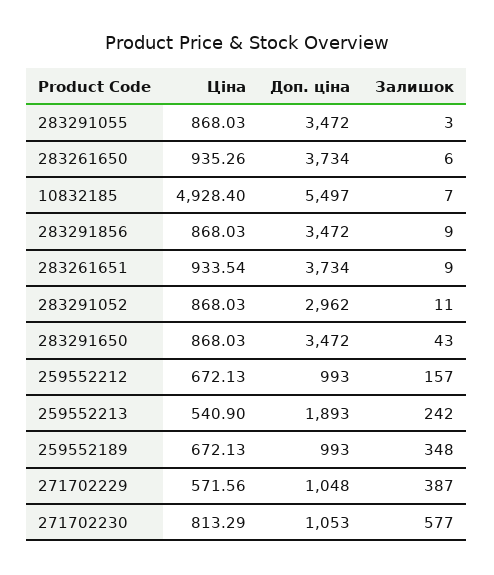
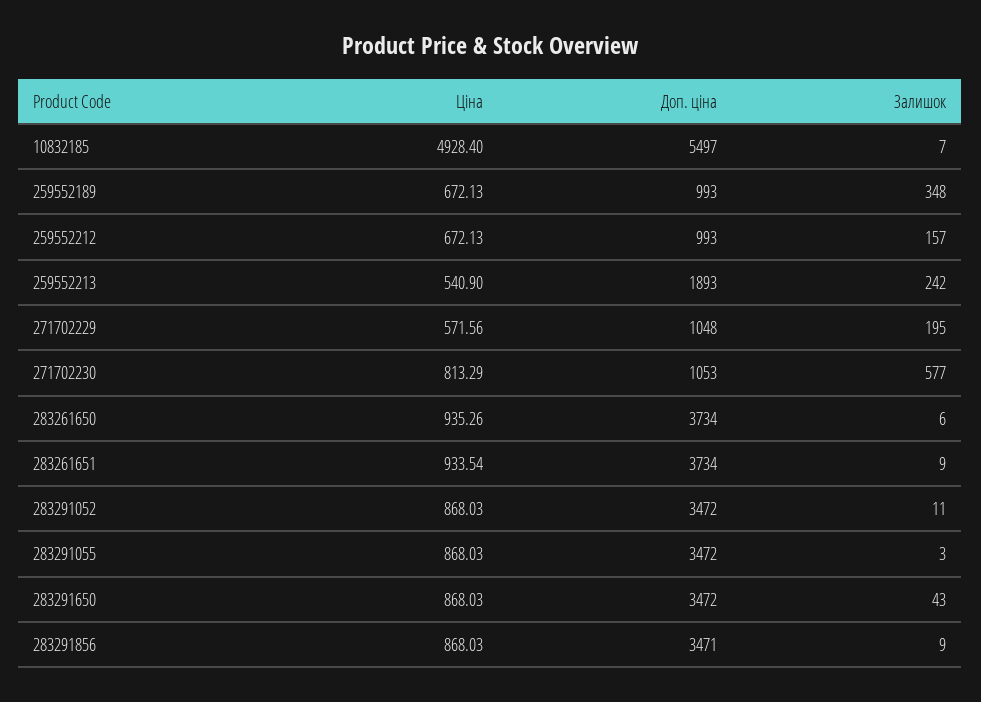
  {
    "Ціна": {
      "283291055": 868.03,
      "283261650": 935.26,
      "10832185": 4928.4,
      "283291856": 868.03,
      "283261651": 933.54,
      "283291052": 868.03,
      "283291650": 868.03,
      "259552212": 672.13,
      "259552213": 540.9,
      "259552189": 672.13,
      "271702229": 571.56,
      "271702230": 813.29
    },
    "Доп. ціна": {
      "283291055": 3472,
      "283261650": 3734,
      "10832185": 5497,
-     "283291856": 3472,
+     "283291856": 3471,
      "283261651": 3734,
-     "283291052": 2962,
+     "283291052": 3472,
      "283291650": 3472,
      "259552212": 993,
      "259552213": 1893,
      "259552189": 993,
      "271702229": 1048,
      "271702230": 1053
    },
    "Залишок": {
      "283291055": 3,
      "283261650": 6,
      "10832185": 7,
      "283291856": 9,
      "283261651": 9,
      "283291052": 11,
      "283291650": 43,
      "259552212": 157,
      "259552213": 242,
      "259552189": 348,
-     "271702229": 387,
+     "271702229": 195,
      "271702230": 577
    }
  }

